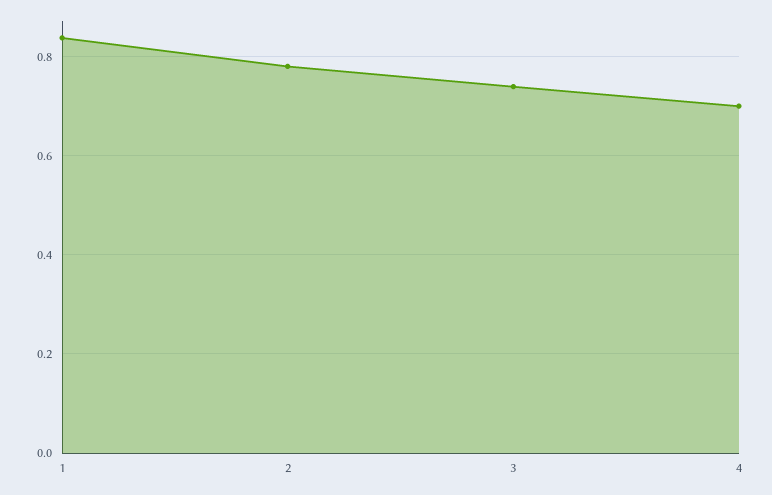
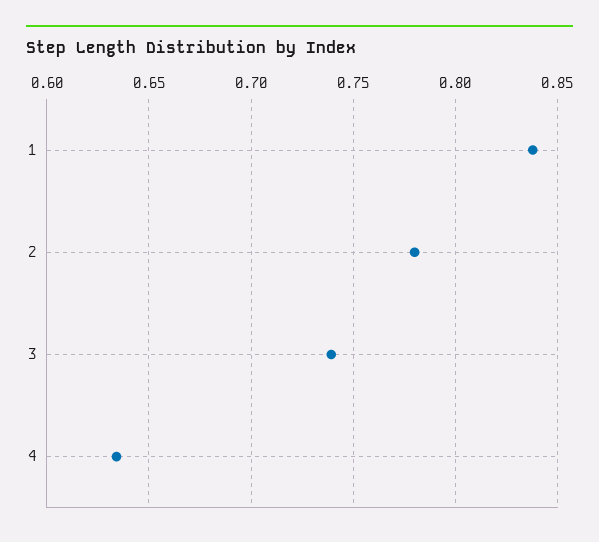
  {
    "1": 0.84,
    "2": 0.78,
    "3": 0.74,
-   "4": 0.7
+   "4": 0.635
  }

